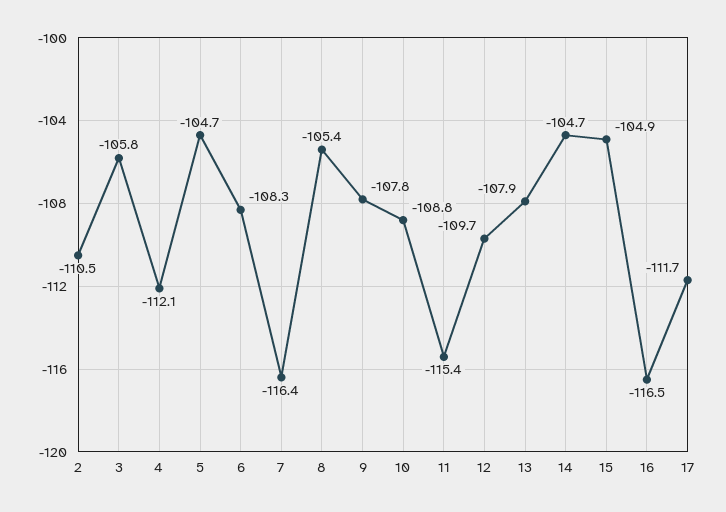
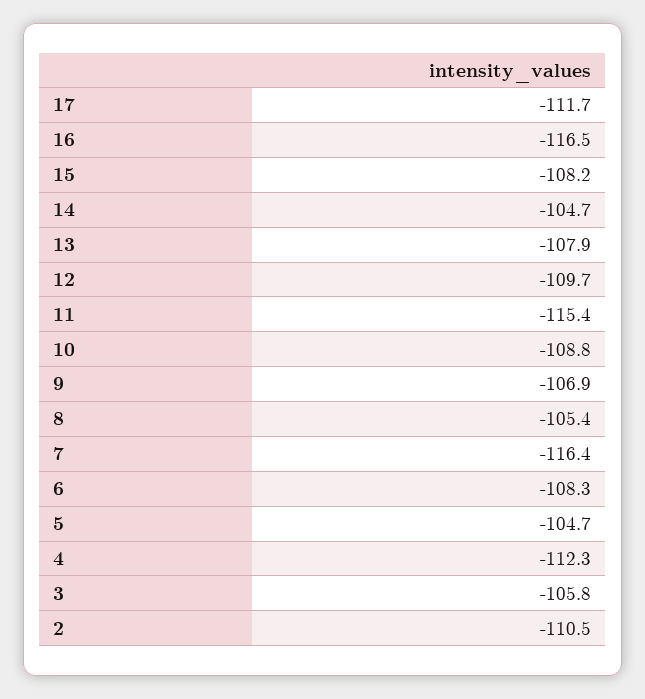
  {
    "2": -110.5,
    "3": -105.8,
-   "4": -112.1,
+   "4": -112.3,
    "5": -104.7,
    "6": -108.3,
    "7": -116.4,
    "8": -105.4,
-   "9": -107.8,
+   "9": -106.9,
    "10": -108.8,
    "11": -115.4,
    "12": -109.7,
    "13": -107.9,
    "14": -104.7,
-   "15": -104.9,
+   "15": -108.2,
    "16": -116.5,
    "17": -111.7
  }

